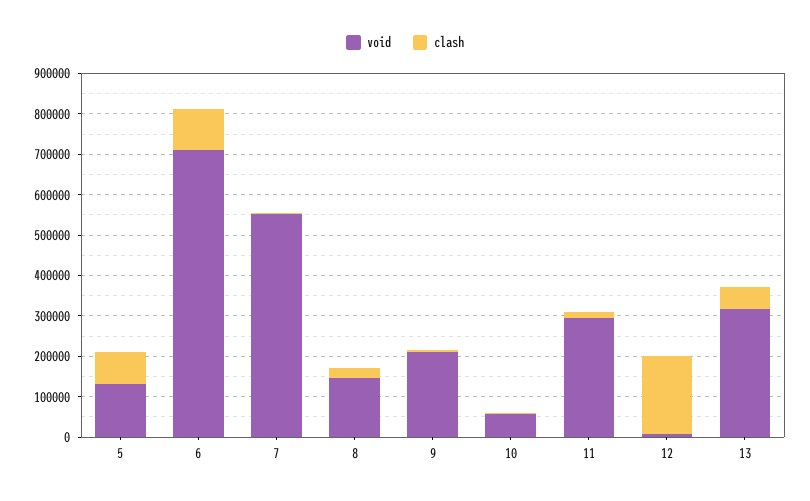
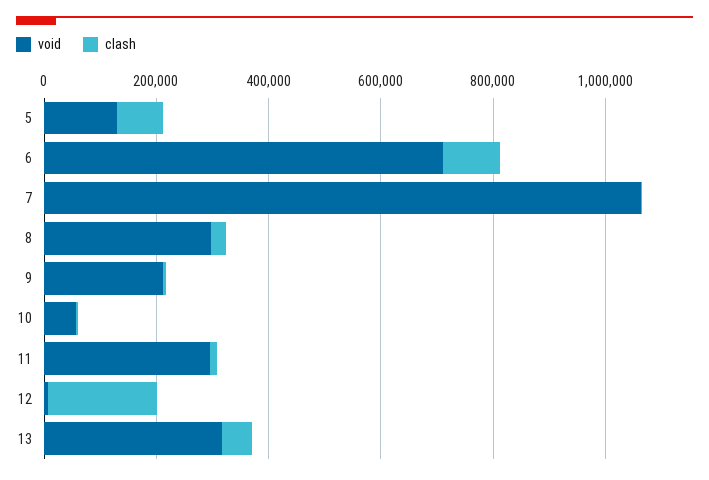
  {
    "void": {
      "5": 140000,
      "6": 720000,
-     "7": 560000,
+     "7": 1050000,
-     "8": 140000,
+     "8": 300000,
      "9": 220000,
      "10": 60000,
      "11": 300000,
      "12": 0,
      "13": 320000
    },
    "clash": {
      "5": 80000,
      "6": 100000,
      "7": 0,
      "8": 20000,
      "9": 0,
      "10": 0,
      "11": 20000,
      "12": 200000,
      "13": 60000
    }
  }

